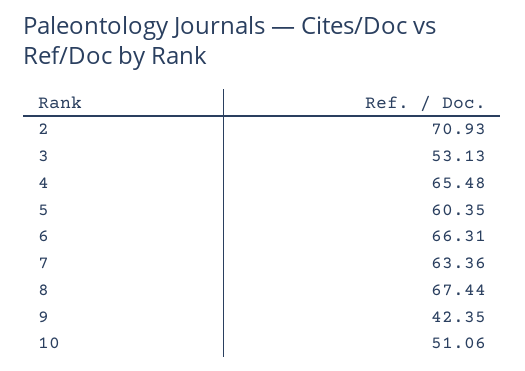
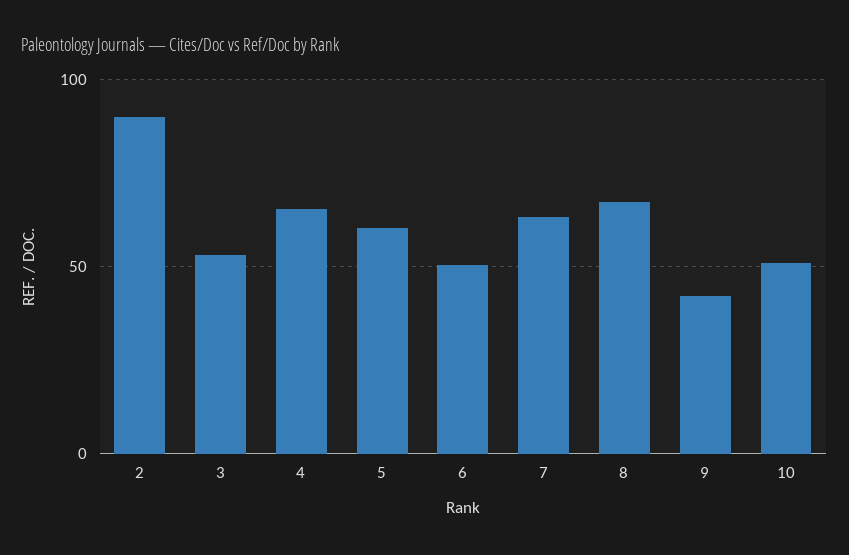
  {
-   "2": 70.93,
+   "2": 90,
    "3": 53.13,
    "4": 65.48,
    "5": 60.35,
-   "6": 66.31,
+   "6": 50,
    "7": 63.36,
    "8": 67.44,
    "9": 42.35,
    "10": 51.06
  }

